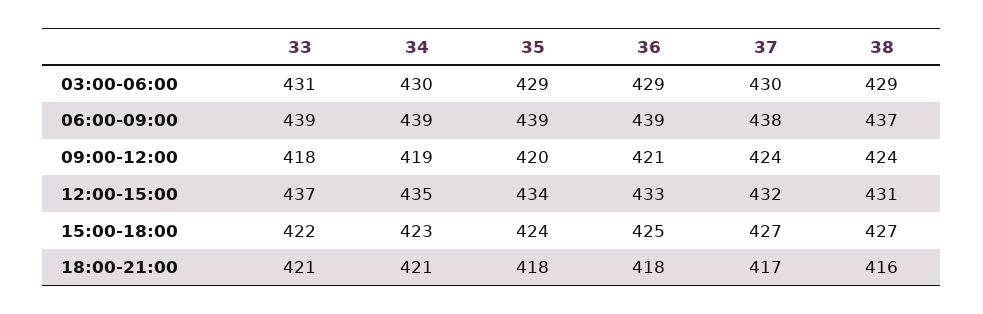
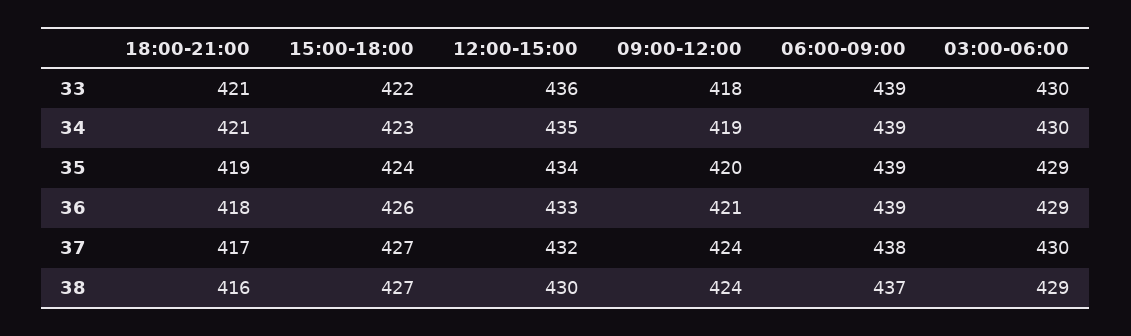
  {
    "33": {
-     "03:00-06:00": 431,
+     "03:00-06:00": 430,
      "06:00-09:00": 439,
      "09:00-12:00": 418,
-     "12:00-15:00": 437,
+     "12:00-15:00": 436,
      "15:00-18:00": 422,
      "18:00-21:00": 421
    },
    "34": {
      "03:00-06:00": 430,
      "06:00-09:00": 439,
      "09:00-12:00": 419,
      "12:00-15:00": 435,
      "15:00-18:00": 423,
      "18:00-21:00": 421
    },
    "35": {
      "03:00-06:00": 429,
      "06:00-09:00": 439,
      "09:00-12:00": 420,
      "12:00-15:00": 434,
      "15:00-18:00": 424,
-     "18:00-21:00": 418
+     "18:00-21:00": 419
    },
    "36": {
      "03:00-06:00": 429,
      "06:00-09:00": 439,
      "09:00-12:00": 421,
      "12:00-15:00": 433,
-     "15:00-18:00": 425,
+     "15:00-18:00": 426,
      "18:00-21:00": 418
    },
    "37": {
      "03:00-06:00": 430,
      "06:00-09:00": 438,
      "09:00-12:00": 424,
      "12:00-15:00": 432,
      "15:00-18:00": 427,
      "18:00-21:00": 417
    },
    "38": {
      "03:00-06:00": 429,
      "06:00-09:00": 437,
      "09:00-12:00": 424,
-     "12:00-15:00": 431,
+     "12:00-15:00": 430,
      "15:00-18:00": 427,
      "18:00-21:00": 416
    }
  }

